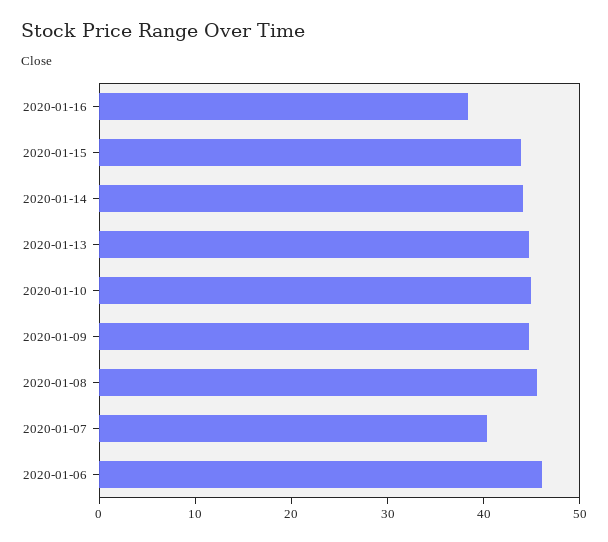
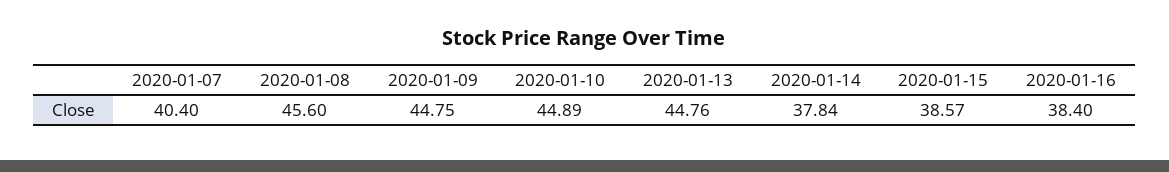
  {
    "2020-01-16": 38.4,
-   "2020-01-15": 44,
+   "2020-01-15": 38.57,
-   "2020-01-14": 44,
+   "2020-01-14": 37.84,
    "2020-01-13": 44.76,
    "2020-01-10": 44.89,
    "2020-01-09": 44.75,
    "2020-01-08": 45.6,
-   "2020-01-07": 40.4,
+   "2020-01-07": 40.4
-   "2020-01-06": 46
  }

